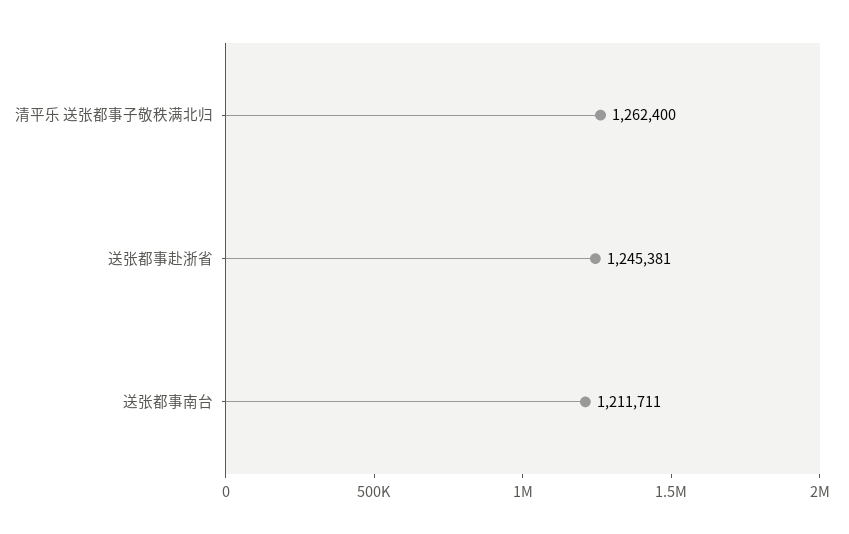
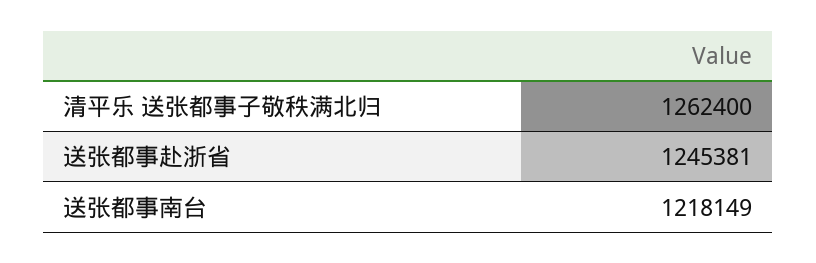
  {
    "清平乐 送张都事子敬秩满北归": 1262400,
    "送张都事赴浙省": 1245381,
-   "送张都事南台": 1211711
+   "送张都事南台": 1218149
  }

